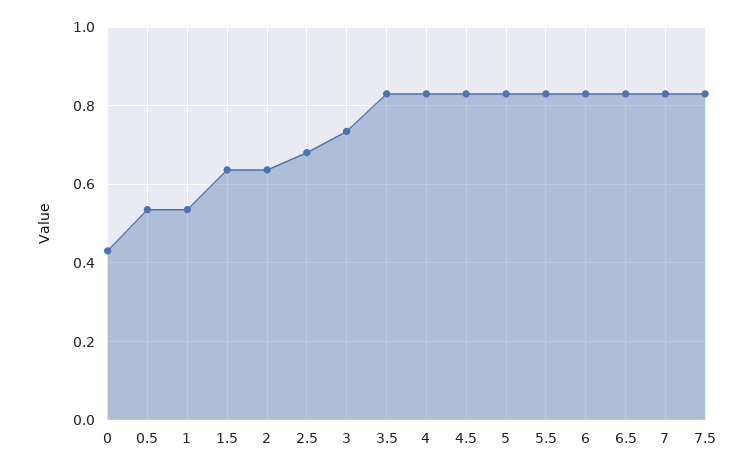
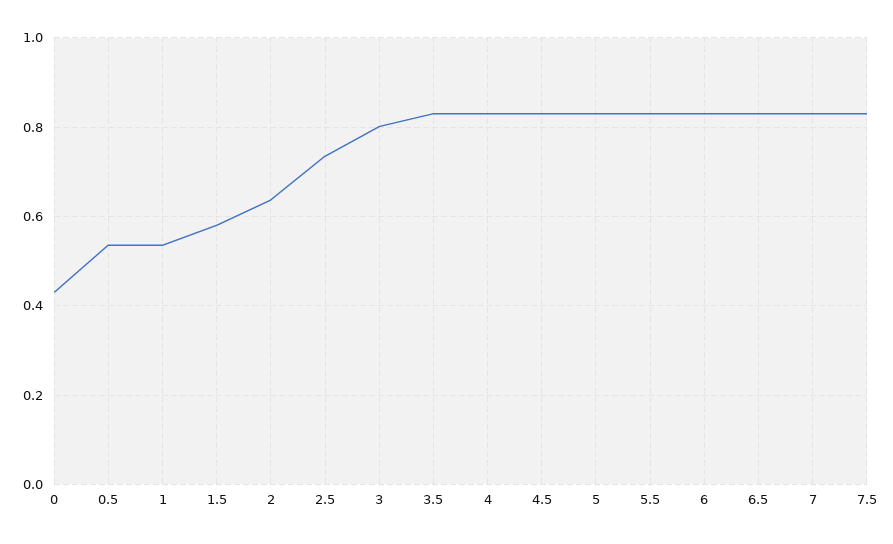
  {
    "0": 0.44,
    "0.5": 0.54,
    "1": 0.54,
-   "1.5": 0.64,
+   "1.5": 0.58,
    "2": 0.64,
-   "2.5": 0.68,
+   "2.5": 0.74,
-   "3": 0.74,
+   "3": 0.8,
    "3.5": 0.84,
    "4": 0.84,
    "4.5": 0.84,
    "5": 0.84,
    "5.5": 0.84,
    "6": 0.84,
    "6.5": 0.84,
    "7": 0.84,
    "7.5": 0.84
  }

